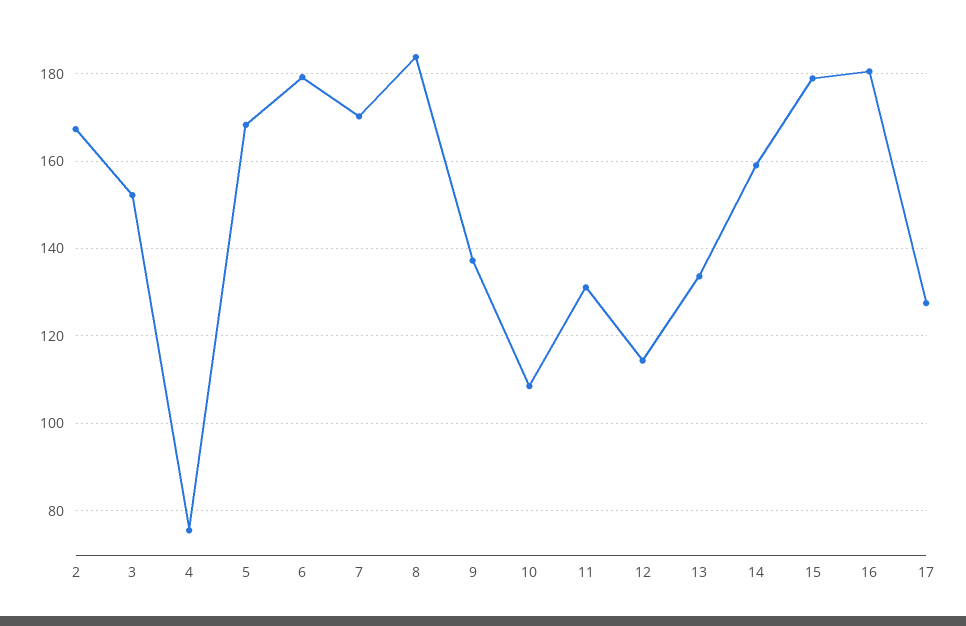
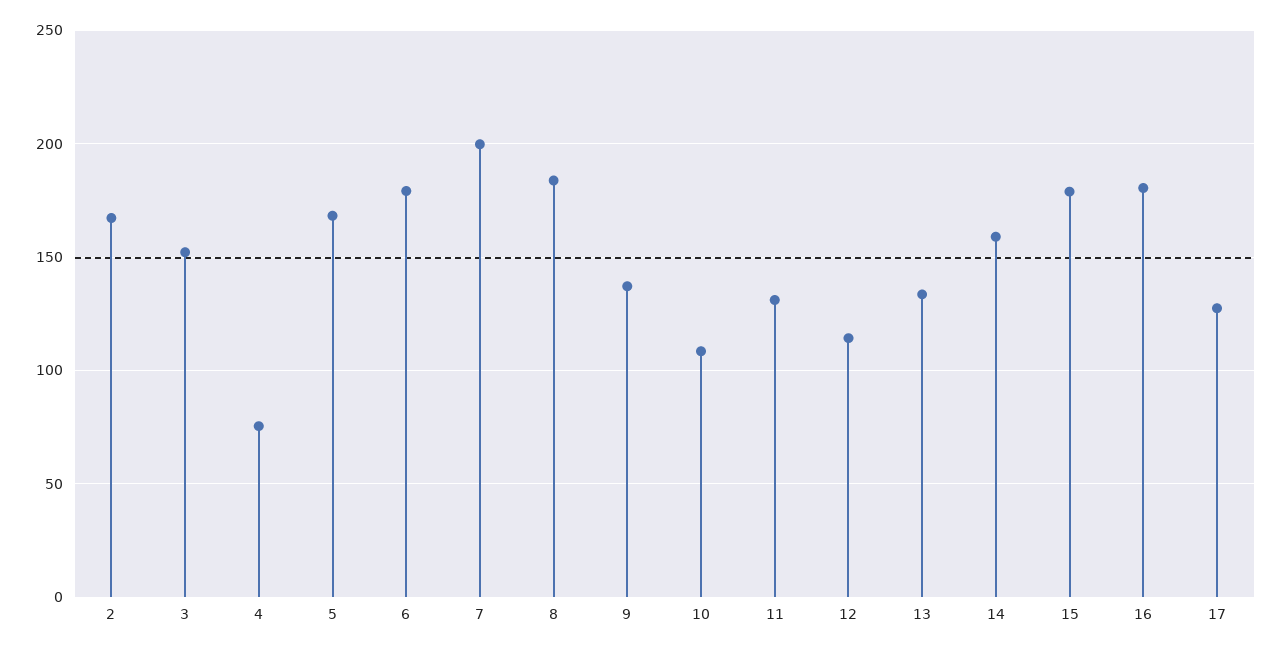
  {
    "2": 168,
    "3": 152,
    "4": 76,
    "5": 168,
    "6": 180,
-   "7": 170,
+   "7": 200,
    "8": 184,
    "9": 138,
    "10": 108,
    "11": 132,
    "12": 114,
    "13": 134,
    "14": 160,
    "15": 178,
    "16": 180,
    "17": 128
  }

